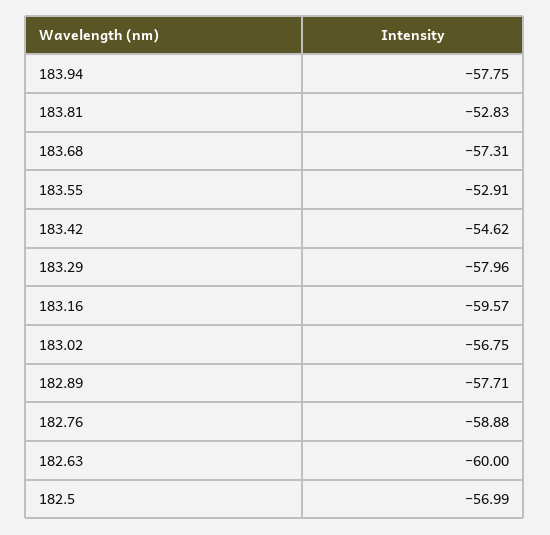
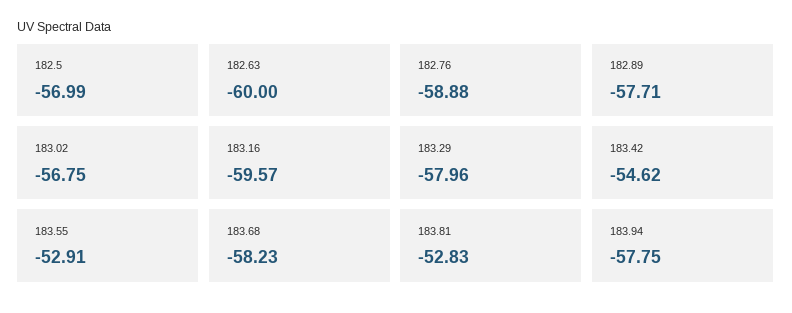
  {
    "183.94": -57.75,
    "183.81": -52.83,
-   "183.68": -57.31,
+   "183.68": -58.23,
    "183.55": -52.91,
    "183.42": -54.62,
    "183.29": -57.96,
    "183.16": -59.57,
    "183.02": -56.75,
    "182.89": -57.71,
    "182.76": -58.88,
    "182.63": -60,
    "182.5": -56.99
  }

